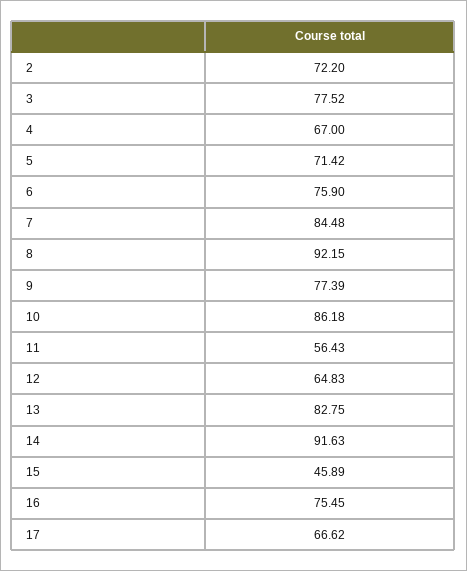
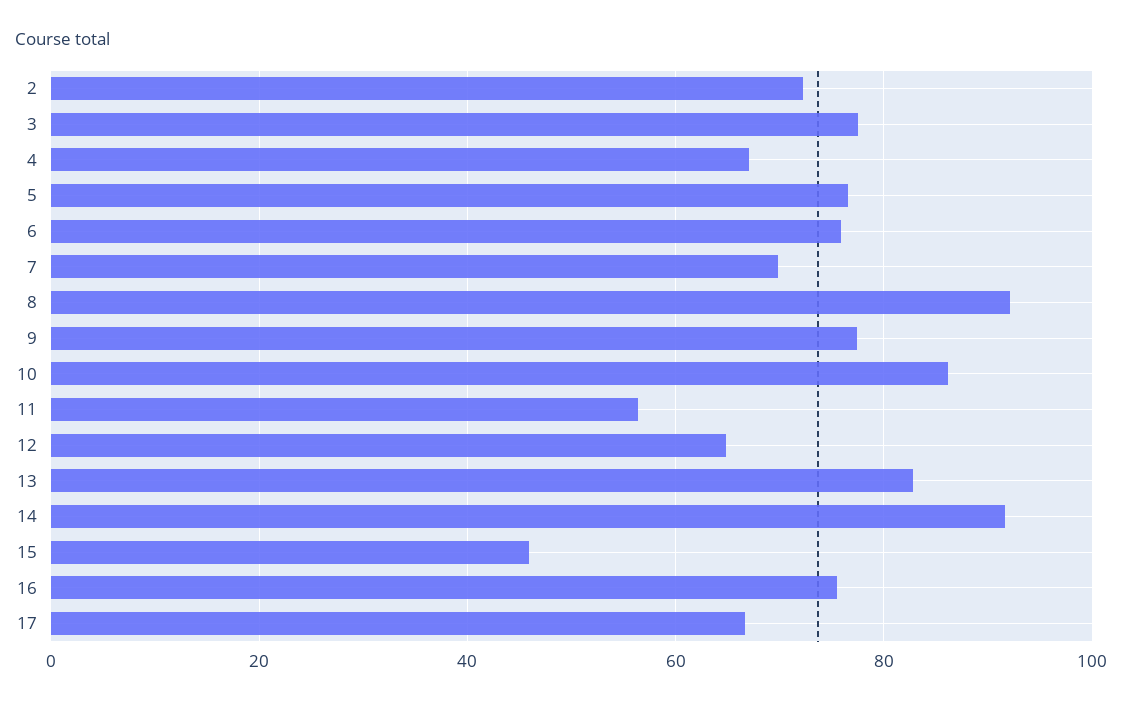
  {
    "2": 72.2,
    "3": 77.52,
    "4": 67,
-   "5": 71.42,
+   "5": 76,
    "6": 75.9,
-   "7": 84.48,
+   "7": 70,
    "8": 92.15,
    "9": 77.39,
    "10": 86.18,
    "11": 56.43,
    "12": 64.83,
    "13": 82.75,
    "14": 91.63,
    "15": 45.89,
    "16": 75.45,
    "17": 66.62
  }

